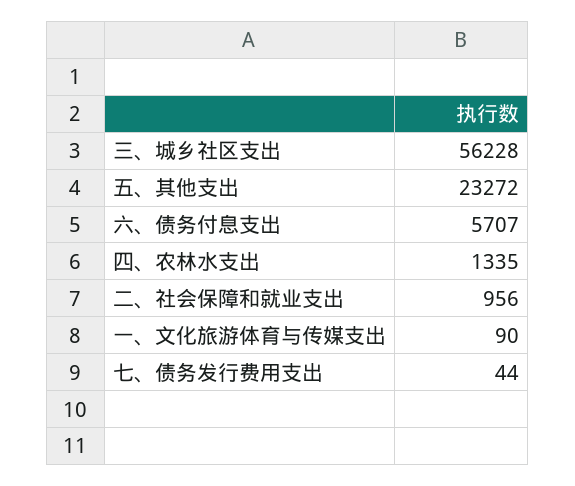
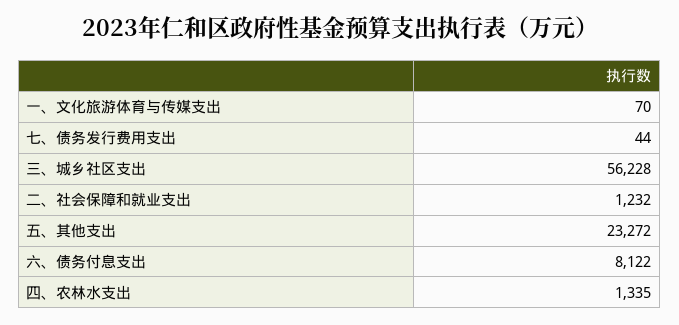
  {
    "三、城乡社区支出": 56228,
    "五、其他支出": 23272,
-   "六、债务付息支出": 5707,
+   "六、债务付息支出": 8122,
    "四、农林水支出": 1335,
-   "二、社会保障和就业支出": 956,
+   "二、社会保障和就业支出": 1232,
-   "一、文化旅游体育与传媒支出": 90,
+   "一、文化旅游体育与传媒支出": 70,
    "七、债务发行费用支出": 44
  }

